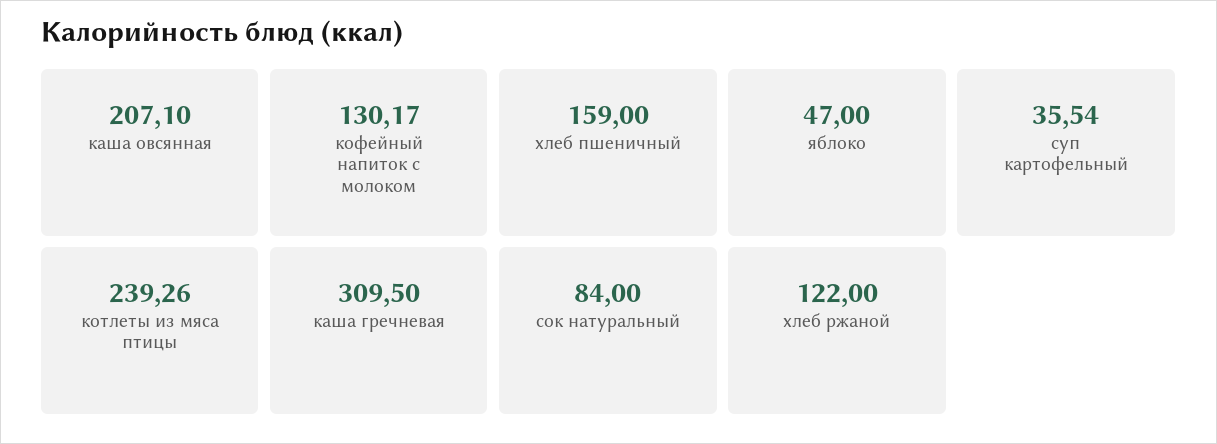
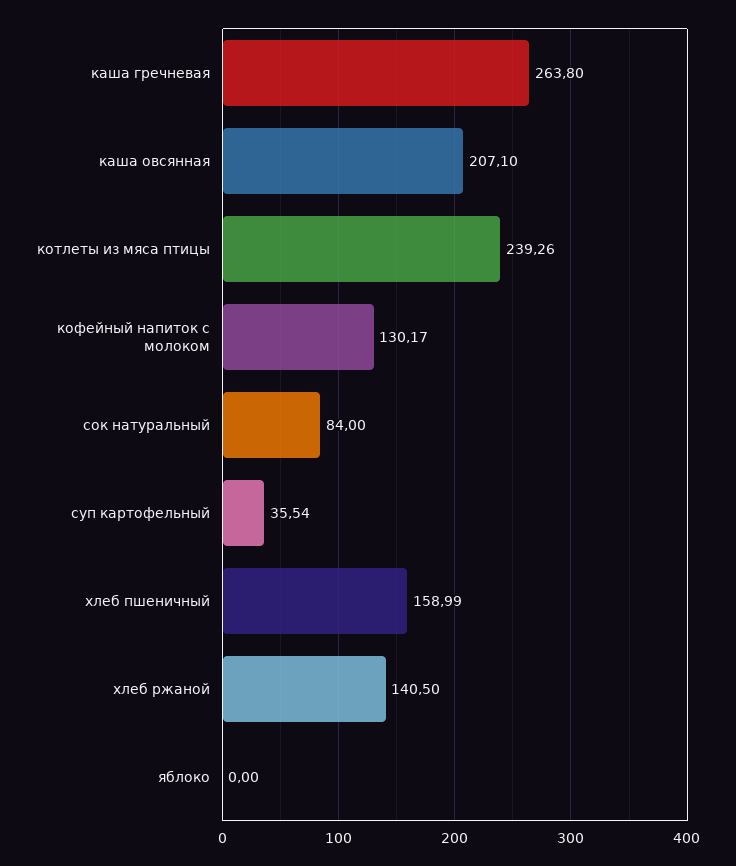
  {
    "каша овсянная": 207.1,
    "кофейный напиток с молоком": 130.17,
-   "хлеб пшеничный": 159,
+   "хлеб пшеничный": 158.99,
-   "яблоко": 47,
+   "яблоко": 0,
    "суп картофельный": 35.54,
    "котлеты из мяса птицы": 239.26,
-   "каша гречневая": 309.5,
+   "каша гречневая": 263.8,
    "сок натуральный": 84,
-   "хлеб ржаной": 122
+   "хлеб ржаной": 140.5
  }

